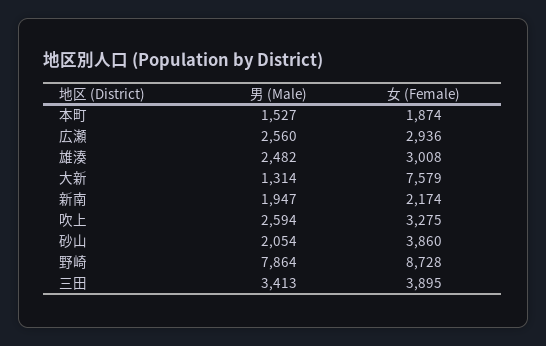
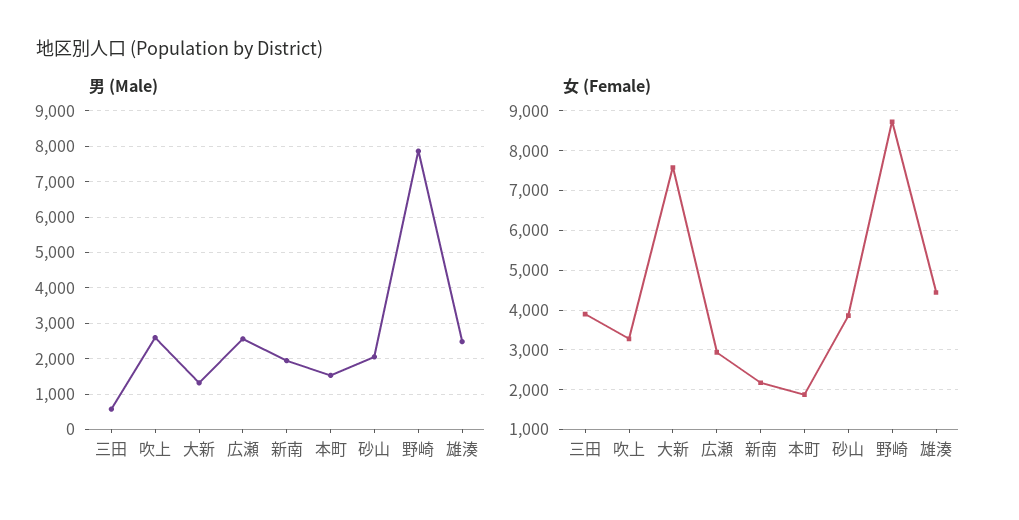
  {
    "男 (Male)": {
      "本町": 1527,
      "広瀬": 2560,
      "雄湊": 2482,
      "大新": 1314,
      "新南": 1947,
      "吹上": 2594,
      "砂山": 2054,
      "野崎": 7864,
-     "三田": 3413
+     "三田": 600
    },
    "女 (Female)": {
      "本町": 1874,
      "広瀬": 2936,
-     "雄湊": 3008,
+     "雄湊": 4400,
      "大新": 7579,
      "新南": 2174,
      "吹上": 3275,
      "砂山": 3860,
      "野崎": 8728,
      "三田": 3895
    }
  }

